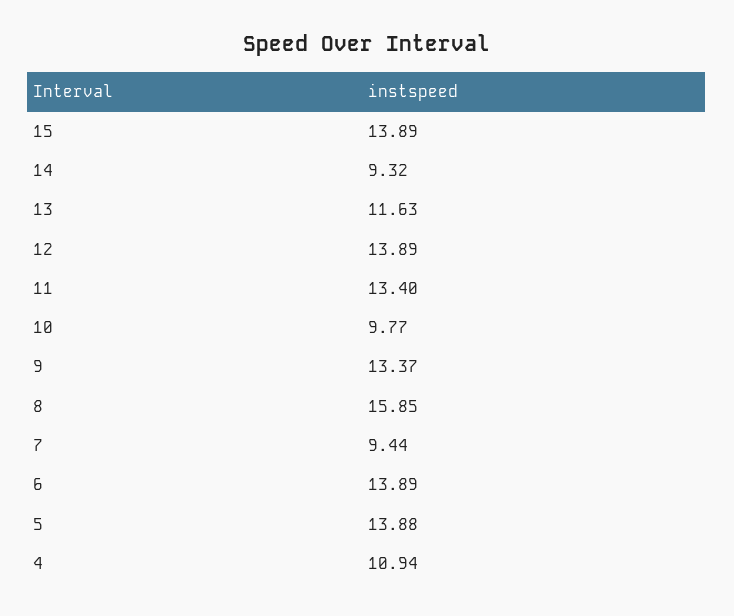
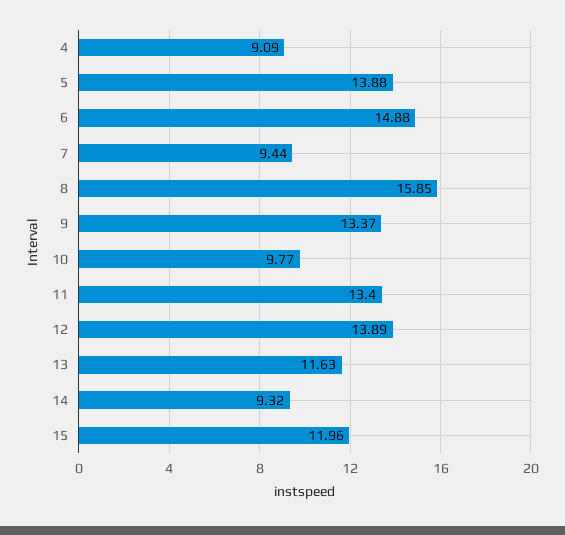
  {
-   "15": 13.89,
+   "15": 11.96,
    "14": 9.32,
    "13": 11.63,
    "12": 13.89,
    "11": 13.4,
    "10": 9.77,
    "9": 13.37,
    "8": 15.85,
    "7": 9.44,
-   "6": 13.89,
+   "6": 14.88,
    "5": 13.88,
-   "4": 10.94
+   "4": 9.09
  }

